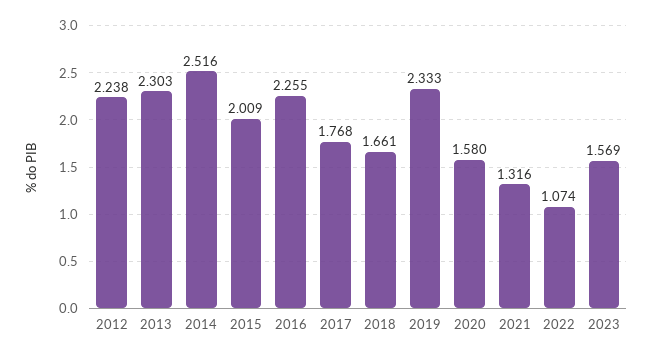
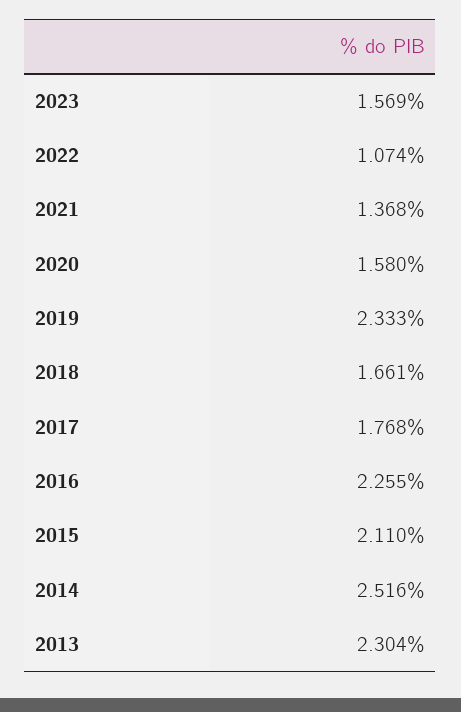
  {
-   "2012": 2.238,
-   "2013": 2.303,
+   "2013": 2.304,
    "2014": 2.516,
-   "2015": 2.009,
+   "2015": 2.11,
    "2016": 2.255,
    "2017": 1.768,
    "2018": 1.661,
    "2019": 2.333,
    "2020": 1.58,
-   "2021": 1.316,
+   "2021": 1.368,
    "2022": 1.074,
    "2023": 1.569
  }

